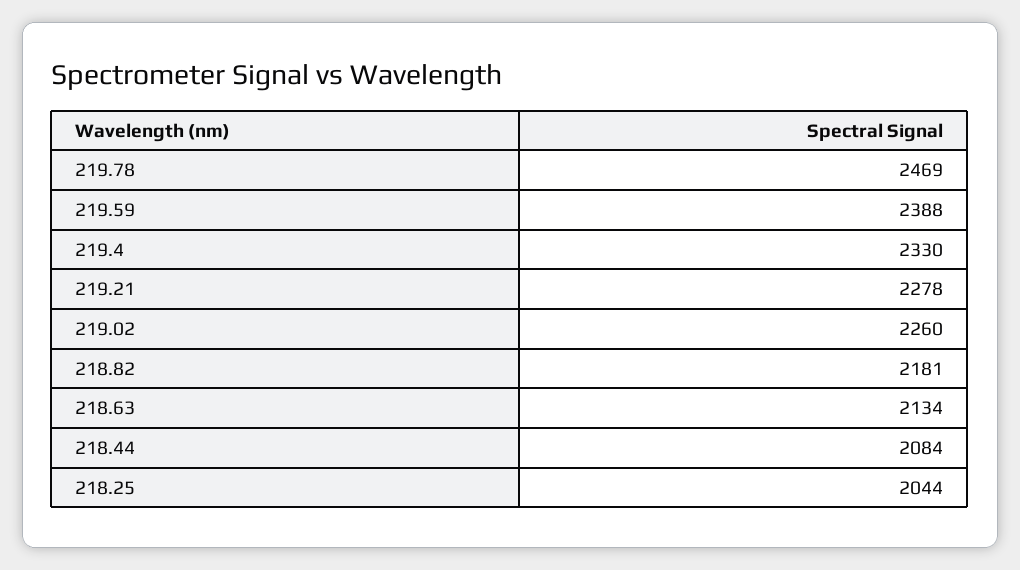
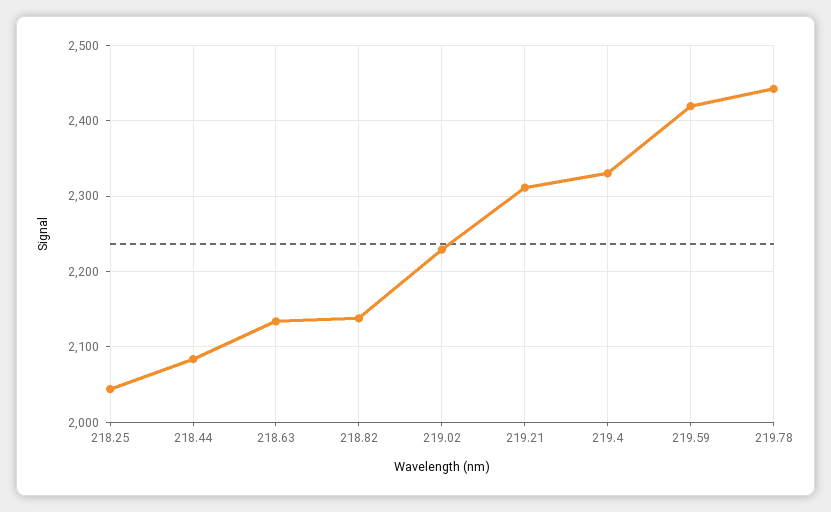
  {
-   "219.78": 2469,
+   "219.78": 2440,
-   "219.59": 2388,
+   "219.59": 2420,
    "219.4": 2330,
-   "219.21": 2278,
+   "219.21": 2310,
-   "219.02": 2260,
+   "219.02": 2230,
-   "218.82": 2181,
+   "218.82": 2140,
    "218.63": 2134,
    "218.44": 2084,
    "218.25": 2044
  }

